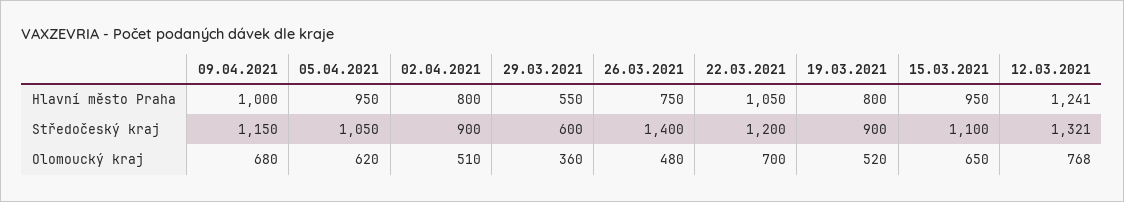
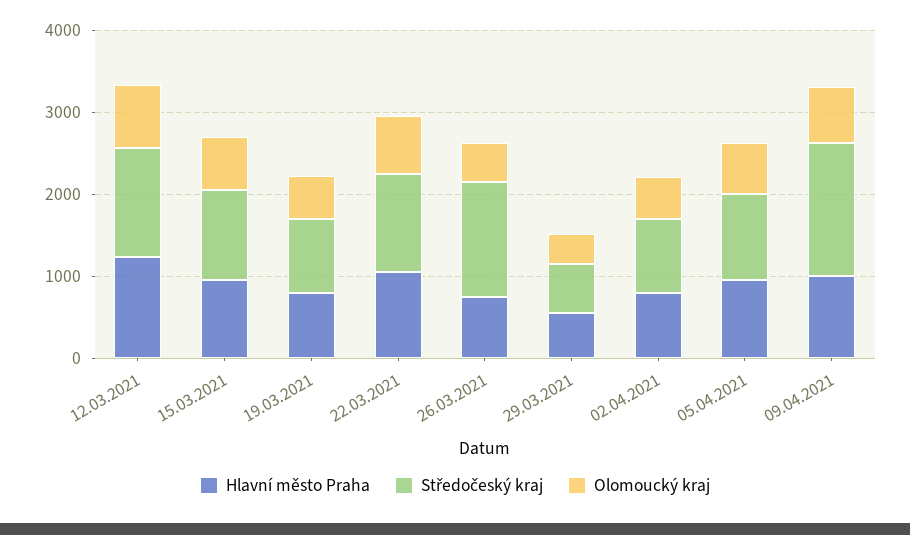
  {
    "Hlavní město Praha": {
      "09.04.2021": 1000,
      "05.04.2021": 950,
      "02.04.2021": 800,
      "29.03.2021": 550,
      "26.03.2021": 750,
      "22.03.2021": 1050,
      "19.03.2021": 800,
      "15.03.2021": 950,
      "12.03.2021": 1241
    },
    "Středočeský kraj": {
-     "09.04.2021": 1150,
+     "09.04.2021": 1600,
      "05.04.2021": 1050,
      "02.04.2021": 900,
      "29.03.2021": 600,
      "26.03.2021": 1400,
      "22.03.2021": 1200,
      "19.03.2021": 900,
      "15.03.2021": 1100,
      "12.03.2021": 1321
    },
    "Olomoucký kraj": {
      "09.04.2021": 680,
      "05.04.2021": 620,
      "02.04.2021": 510,
      "29.03.2021": 360,
      "26.03.2021": 480,
      "22.03.2021": 700,
      "19.03.2021": 520,
      "15.03.2021": 650,
      "12.03.2021": 768
    }
  }

